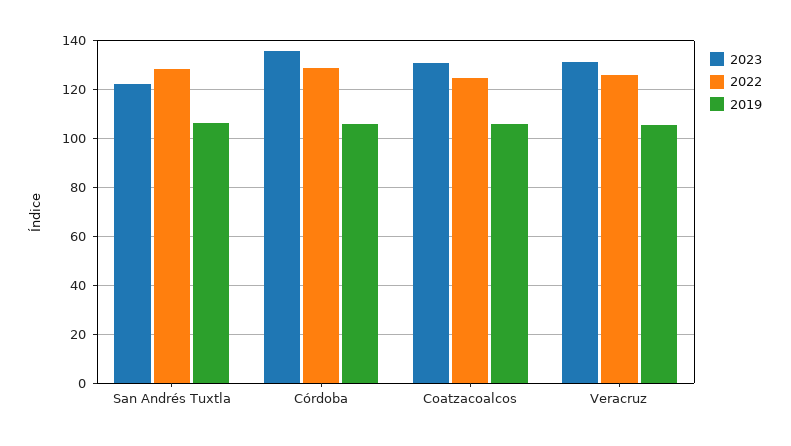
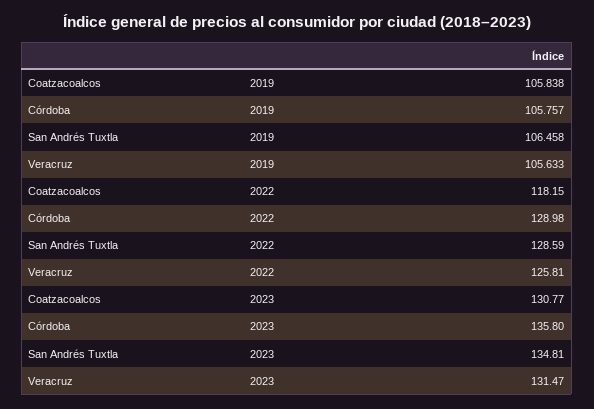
  {
    "2023": {
-     "San Andrés Tuxtla": 122.5,
+     "San Andrés Tuxtla": 134.81,
      "Córdoba": 135.8,
      "Coatzacoalcos": 130.77,
      "Veracruz": 131.47
    },
    "2022": {
      "San Andrés Tuxtla": 128.59,
      "Córdoba": 128.98,
-     "Coatzacoalcos": 125,
+     "Coatzacoalcos": 118.15,
      "Veracruz": 125.81
    },
    "2019": {
      "San Andrés Tuxtla": 106.458,
      "Córdoba": 105.757,
      "Coatzacoalcos": 105.838,
      "Veracruz": 105.633
    }
  }

